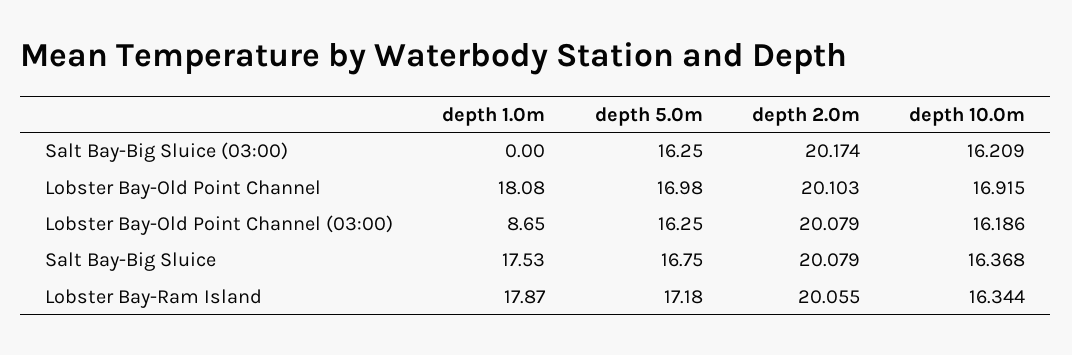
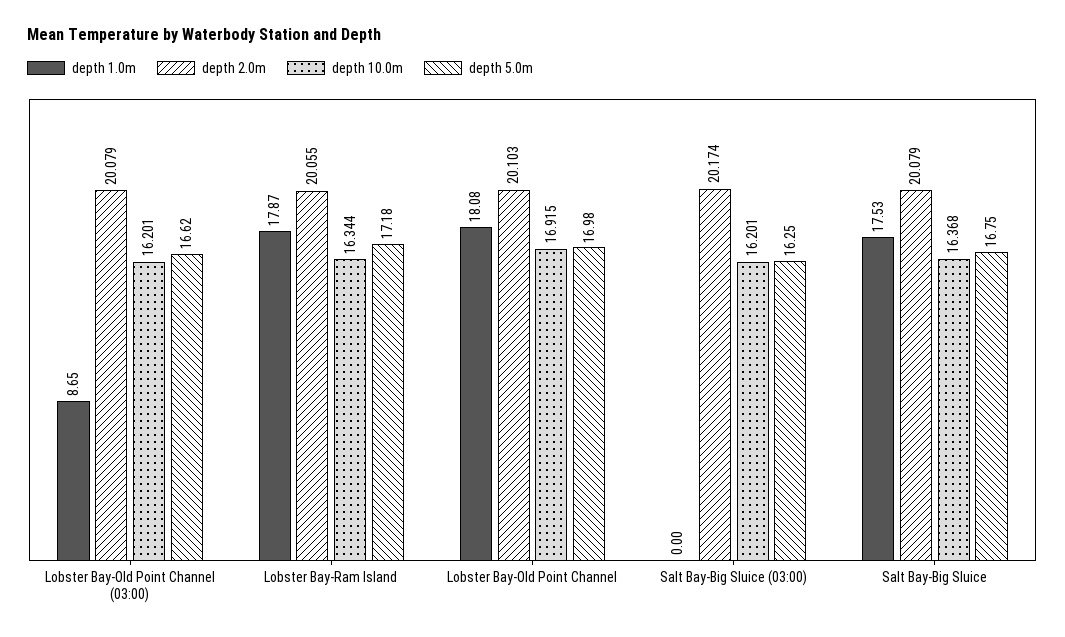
  {
    "depth 1.0m": {
      "Salt Bay-Big Sluice (03:00)": 0,
      "Lobster Bay-Old Point Channel": 18.08,
      "Lobster Bay-Old Point Channel (03:00)": 8.65,
      "Salt Bay-Big Sluice": 17.53,
      "Lobster Bay-Ram Island": 17.87
    },
    "depth 5.0m": {
      "Salt Bay-Big Sluice (03:00)": 16.25,
      "Lobster Bay-Old Point Channel": 16.98,
-     "Lobster Bay-Old Point Channel (03:00)": 16.25,
+     "Lobster Bay-Old Point Channel (03:00)": 16.62,
      "Salt Bay-Big Sluice": 16.75,
      "Lobster Bay-Ram Island": 17.18
    },
    "depth 2.0m": {
      "Salt Bay-Big Sluice (03:00)": 20.174,
      "Lobster Bay-Old Point Channel": 20.103,
      "Lobster Bay-Old Point Channel (03:00)": 20.079,
      "Salt Bay-Big Sluice": 20.079,
      "Lobster Bay-Ram Island": 20.055
    },
    "depth 10.0m": {
-     "Salt Bay-Big Sluice (03:00)": 16.209,
+     "Salt Bay-Big Sluice (03:00)": 16.201,
      "Lobster Bay-Old Point Channel": 16.915,
-     "Lobster Bay-Old Point Channel (03:00)": 16.186,
+     "Lobster Bay-Old Point Channel (03:00)": 16.201,
      "Salt Bay-Big Sluice": 16.368,
      "Lobster Bay-Ram Island": 16.344
    }
  }

